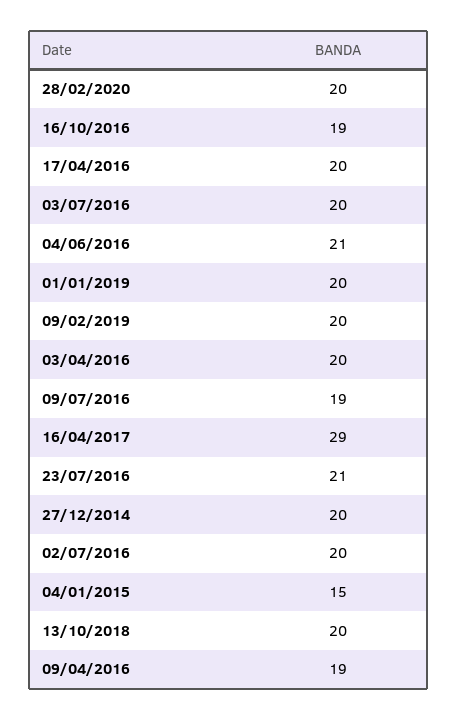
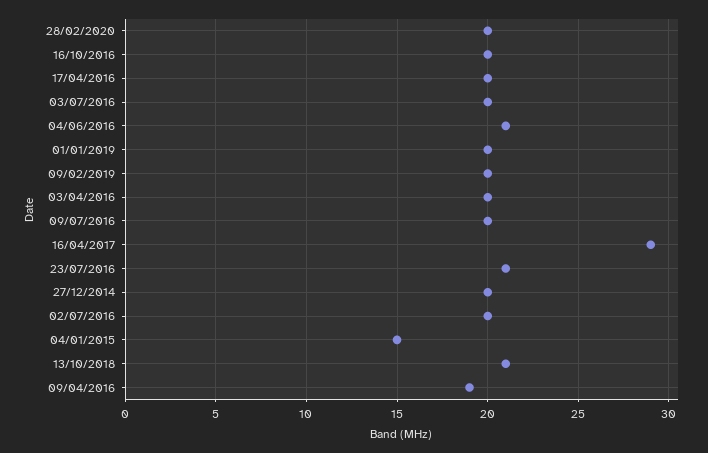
  {
    "28/02/2020": 20,
-   "16/10/2016": 19,
+   "16/10/2016": 20,
    "17/04/2016": 20,
    "03/07/2016": 20,
    "04/06/2016": 21,
    "01/01/2019": 20,
    "09/02/2019": 20,
    "03/04/2016": 20,
-   "09/07/2016": 19,
+   "09/07/2016": 20,
    "16/04/2017": 29,
    "23/07/2016": 21,
    "27/12/2014": 20,
    "02/07/2016": 20,
    "04/01/2015": 15,
-   "13/10/2018": 20,
+   "13/10/2018": 21,
    "09/04/2016": 19
  }

